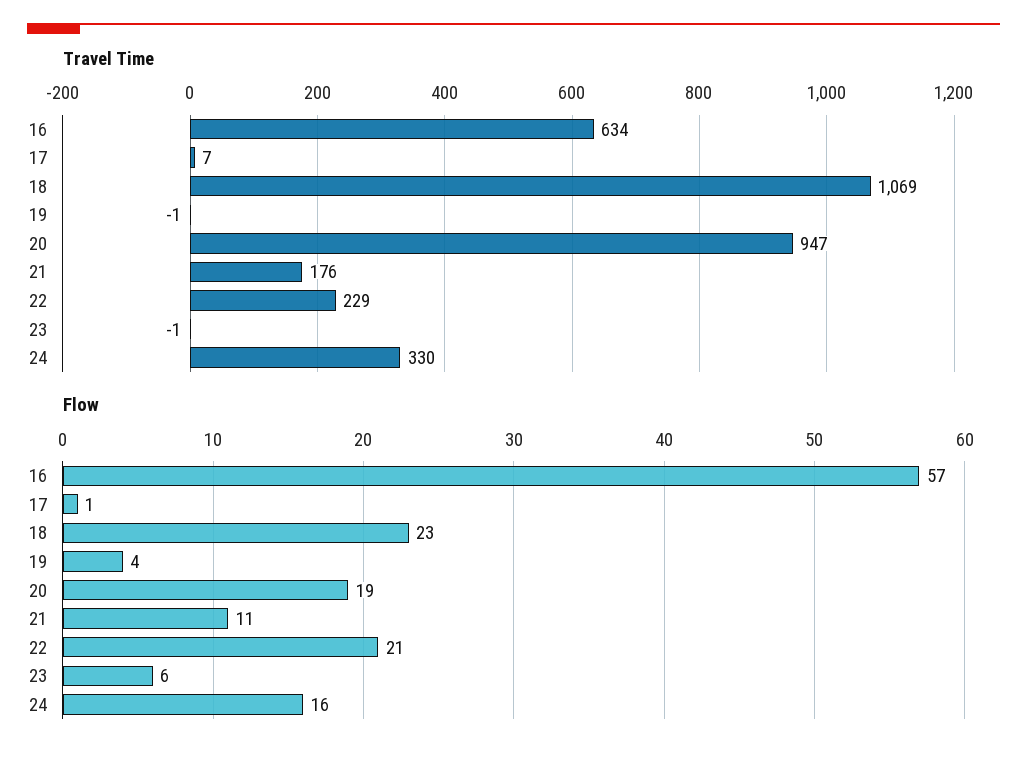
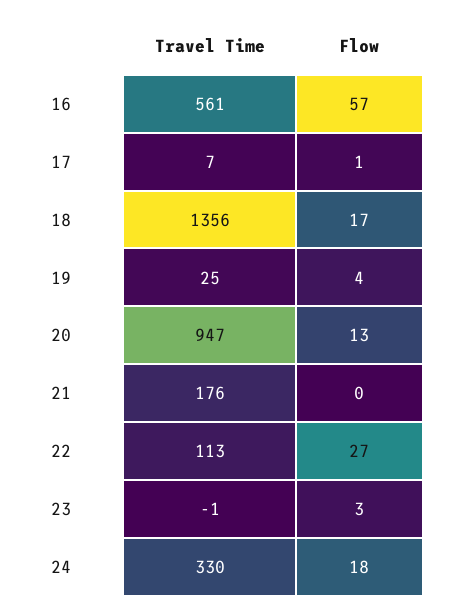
  {
    "Travel Time": {
-     "16": 634,
+     "16": 561,
      "17": 7,
-     "18": 1069,
+     "18": 1356,
-     "19": -1,
+     "19": 25,
      "20": 947,
      "21": 176,
-     "22": 229,
+     "22": 113,
      "23": -1,
      "24": 330
    },
    "Flow": {
      "16": 57,
      "17": 1,
-     "18": 23,
+     "18": 17,
      "19": 4,
-     "20": 19,
+     "20": 13,
-     "21": 11,
+     "21": 0,
-     "22": 21,
+     "22": 27,
-     "23": 6,
+     "23": 3,
-     "24": 16
+     "24": 18
    }
  }

